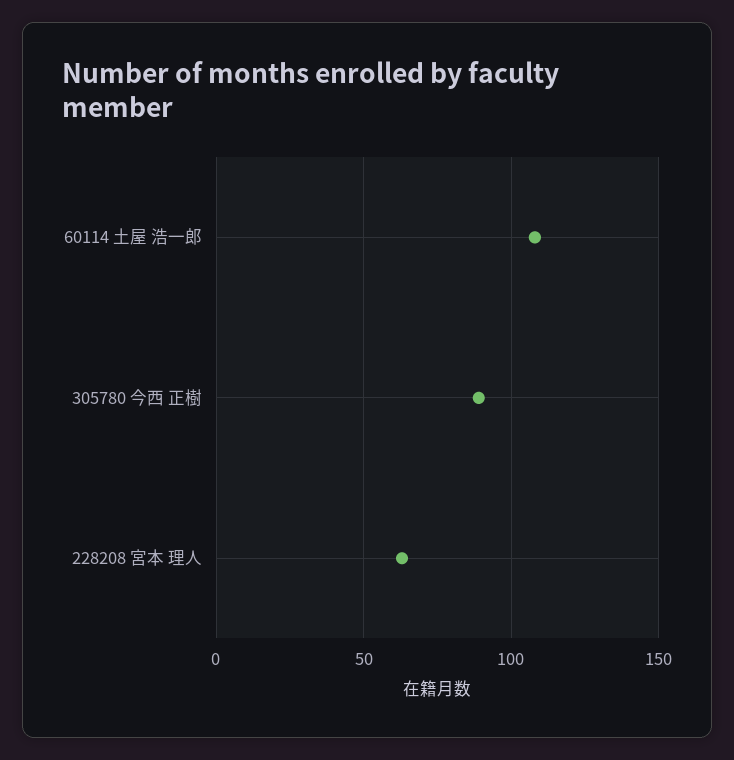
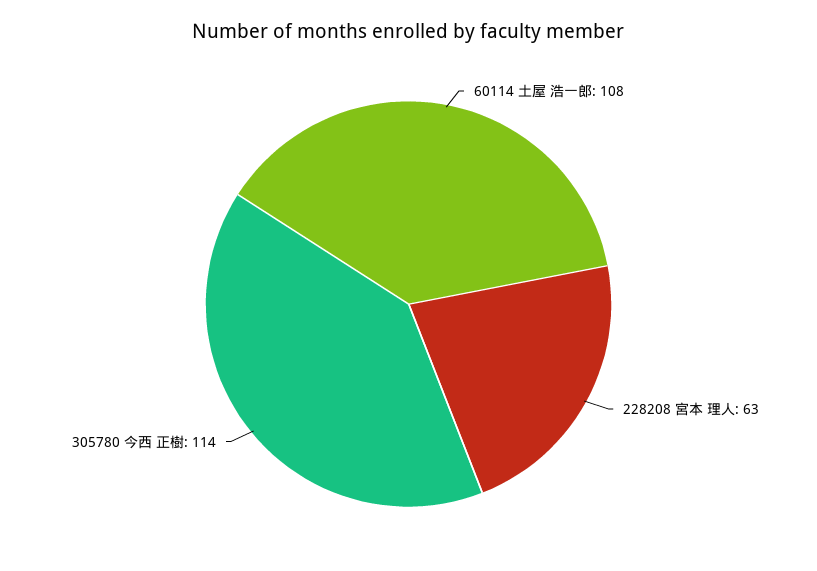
  {
    "60114 土屋 浩一郎": 108,
-   "305780 今西 正樹": 90,
+   "305780 今西 正樹": 114,
    "228208 宮本 理人": 63
  }

